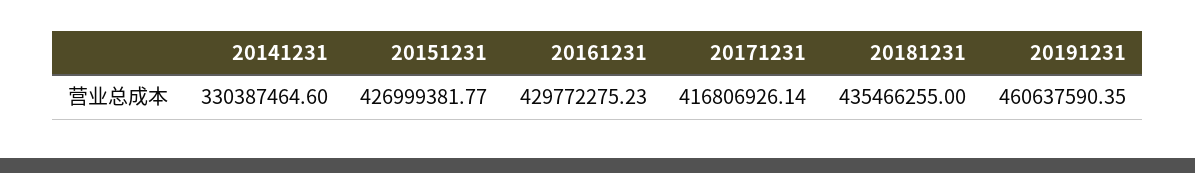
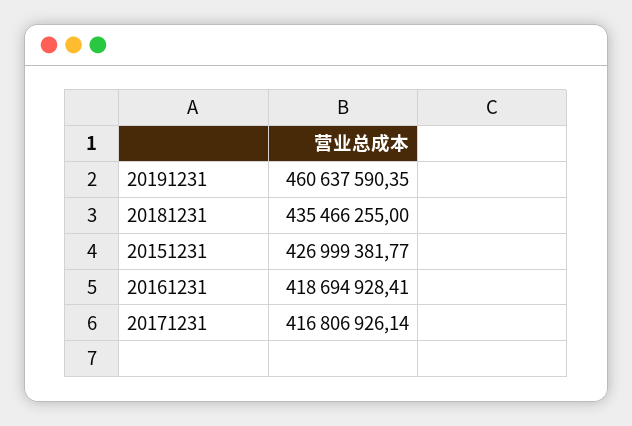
  {
-   "20141231": 330387464.6,
    "20151231": 426999381.77,
-   "20161231": 429772275.23,
+   "20161231": 418694928.41,
    "20171231": 416806926.14,
    "20181231": 435466255,
    "20191231": 460637590.35
  }

